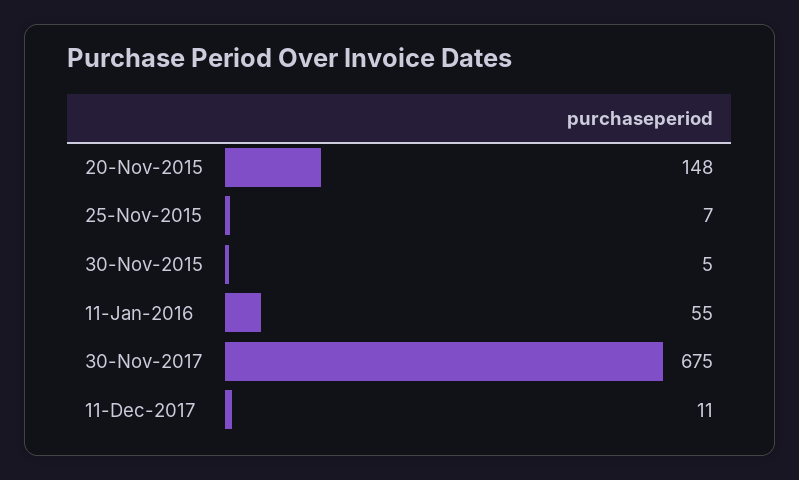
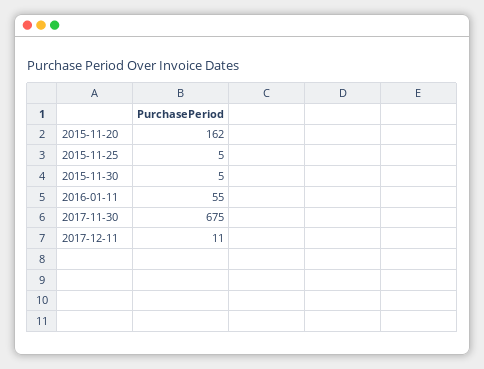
  {
-   "20-Nov-2015": 148,
+   "20-Nov-2015": 162,
-   "25-Nov-2015": 7,
+   "25-Nov-2015": 5,
    "30-Nov-2015": 5,
    "11-Jan-2016": 55,
    "30-Nov-2017": 675,
    "11-Dec-2017": 11
  }

